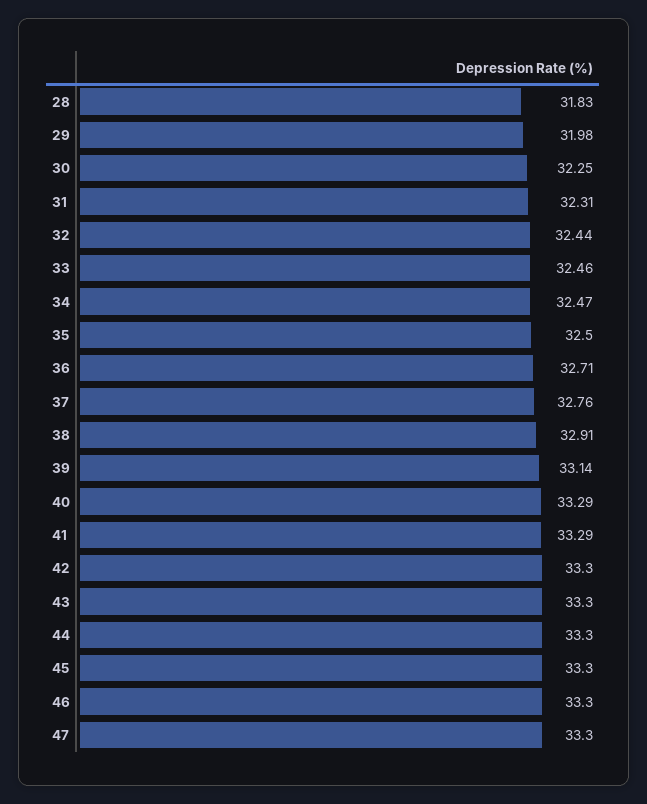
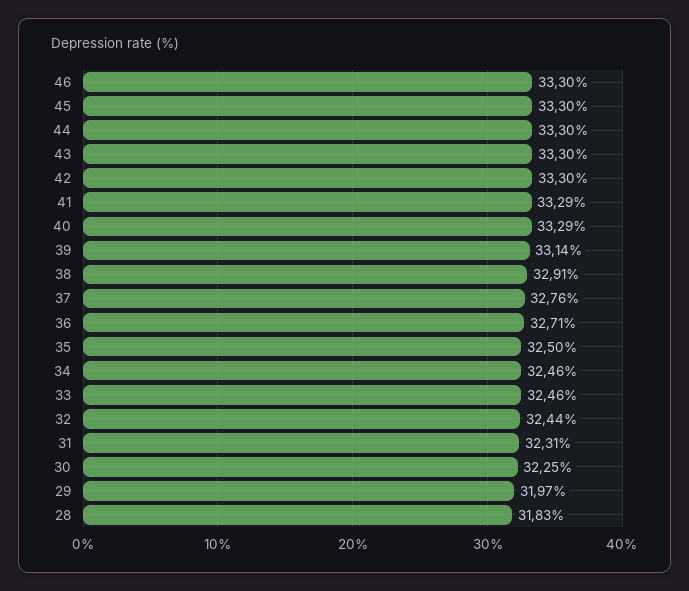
  {
    "28": 31.83,
-   "29": 31.98,
+   "29": 31.97,
    "30": 32.25,
    "31": 32.31,
    "32": 32.44,
    "33": 32.46,
-   "34": 32.47,
+   "34": 32.46,
    "35": 32.5,
    "36": 32.71,
    "37": 32.76,
    "38": 32.91,
    "39": 33.14,
    "40": 33.29,
    "41": 33.29,
    "42": 33.3,
    "43": 33.3,
    "44": 33.3,
    "45": 33.3,
-   "46": 33.3,
+   "46": 33.3
-   "47": 33.3
  }

